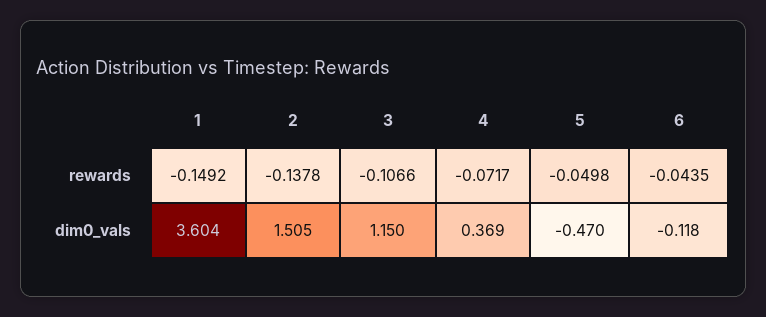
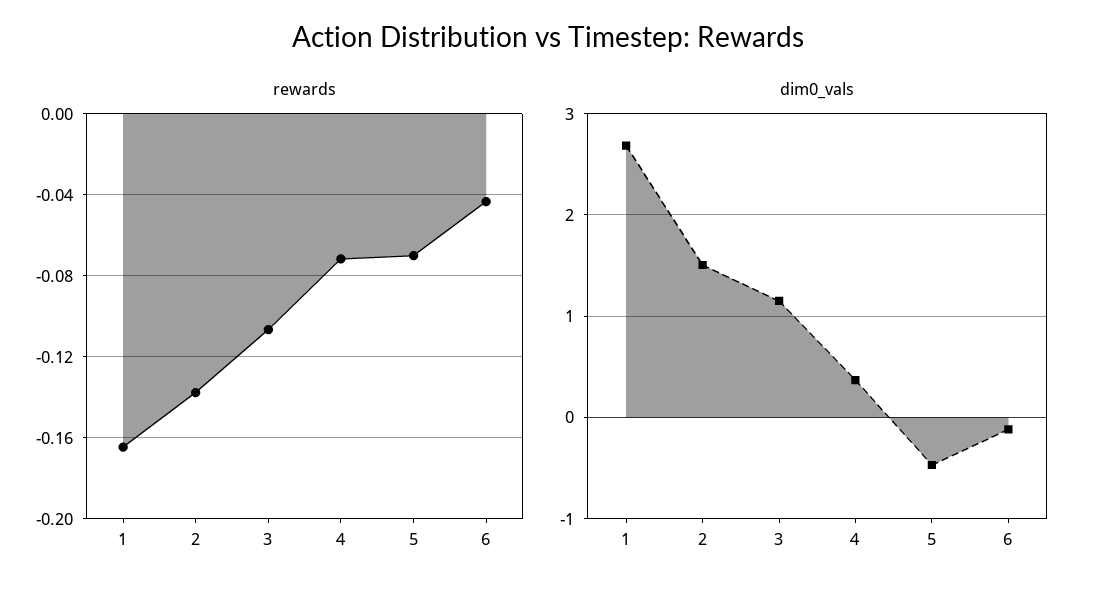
  {
    "rewards": {
-     "1": -0.1492,
+     "1": -0.165,
      "2": -0.1378,
      "3": -0.1066,
      "4": -0.0717,
-     "5": -0.0498,
+     "5": -0.07,
      "6": -0.0435
    },
    "dim0_vals": {
-     "1": 3.604,
+     "1": 2.7,
      "2": 1.505,
      "3": 1.15,
      "4": 0.369,
      "5": -0.47,
      "6": -0.118
    }
  }

